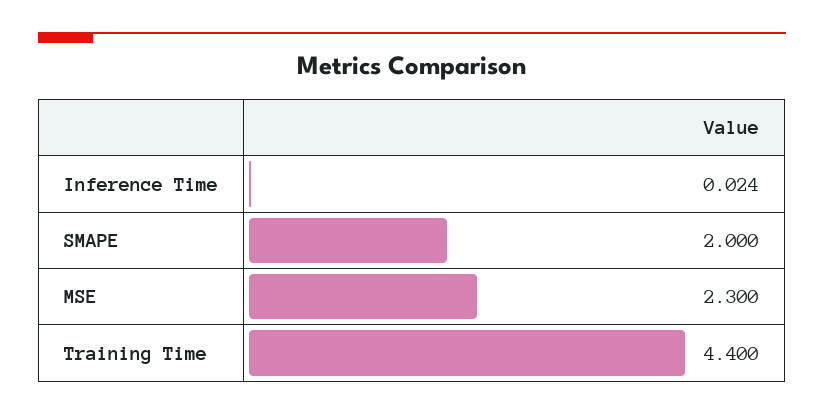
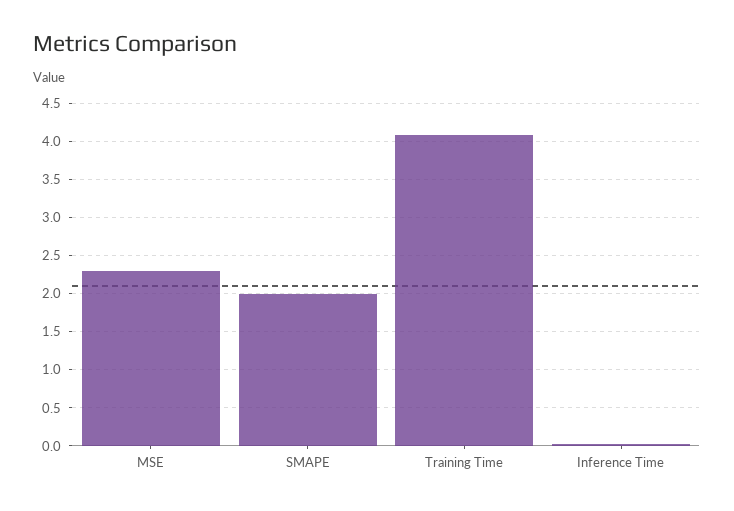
  {
    "Inference Time": 0.024,
    "SMAPE": 2,
    "MSE": 2.3,
-   "Training Time": 4.4
+   "Training Time": 4.1
  }

